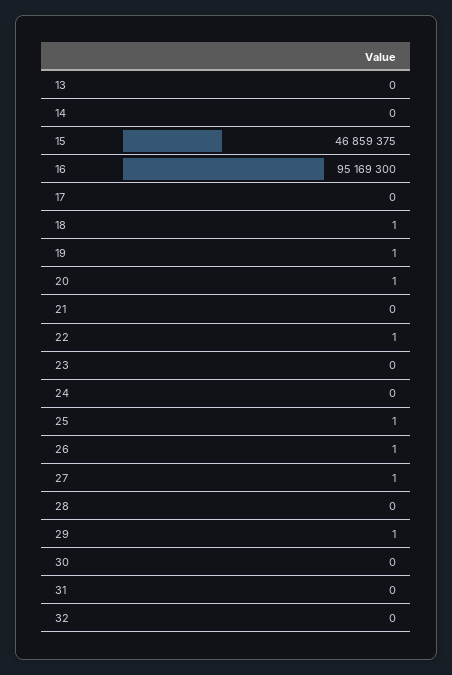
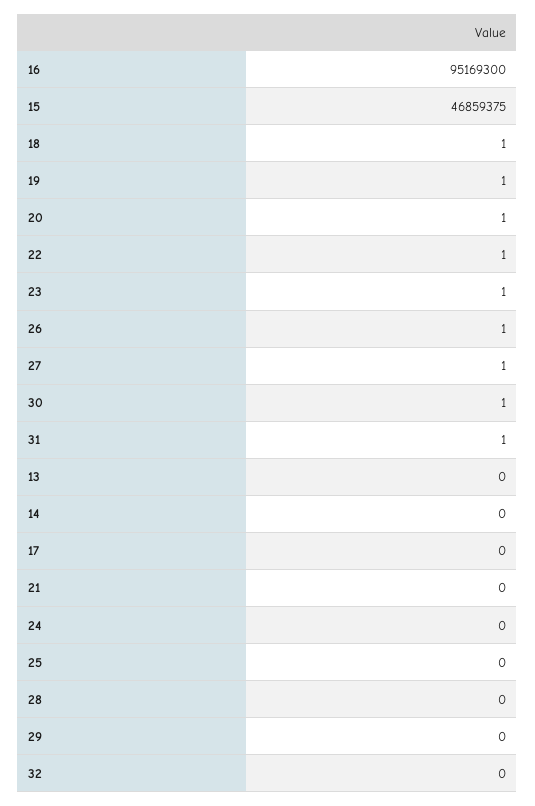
  {
    "13": 0,
    "14": 0,
    "15": 46859375,
    "16": 95169300,
    "17": 0,
    "18": 1,
    "19": 1,
    "20": 1,
    "21": 0,
    "22": 1,
-   "23": 0,
+   "23": 1,
    "24": 0,
-   "25": 1,
+   "25": 0,
    "26": 1,
    "27": 1,
    "28": 0,
-   "29": 1,
+   "29": 0,
-   "30": 0,
+   "30": 1,
-   "31": 0,
+   "31": 1,
    "32": 0
  }

